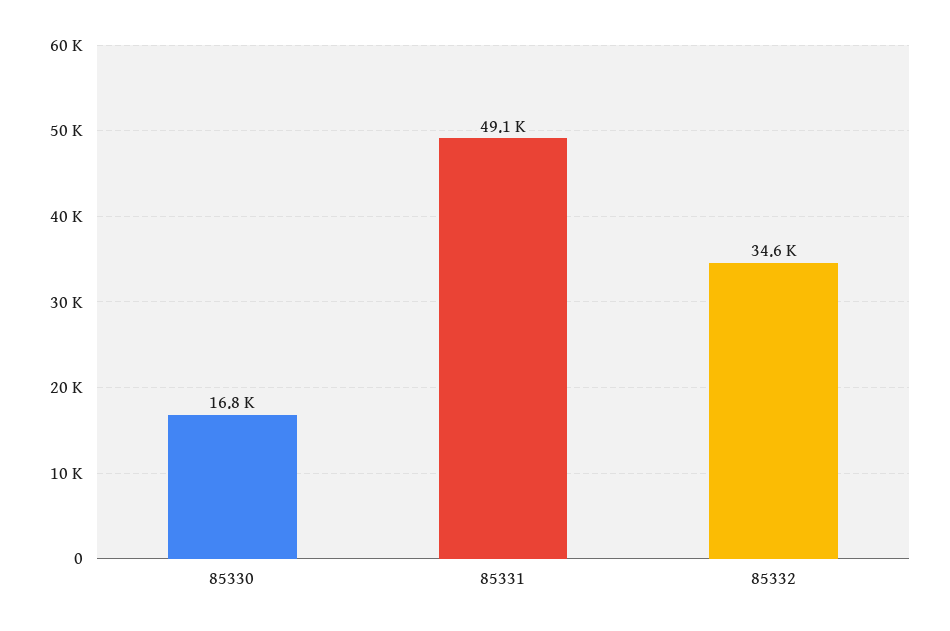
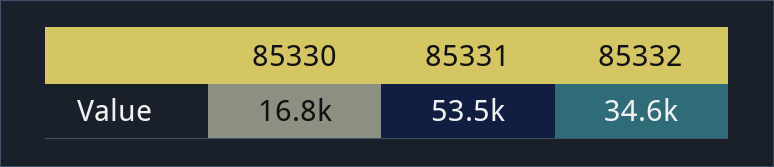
  {
    "85330": 16800,
-   "85331": 49100,
+   "85331": 53500,
    "85332": 34600
  }

